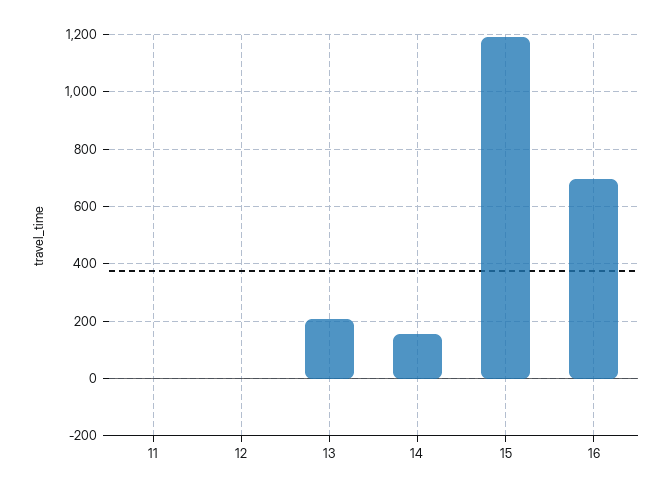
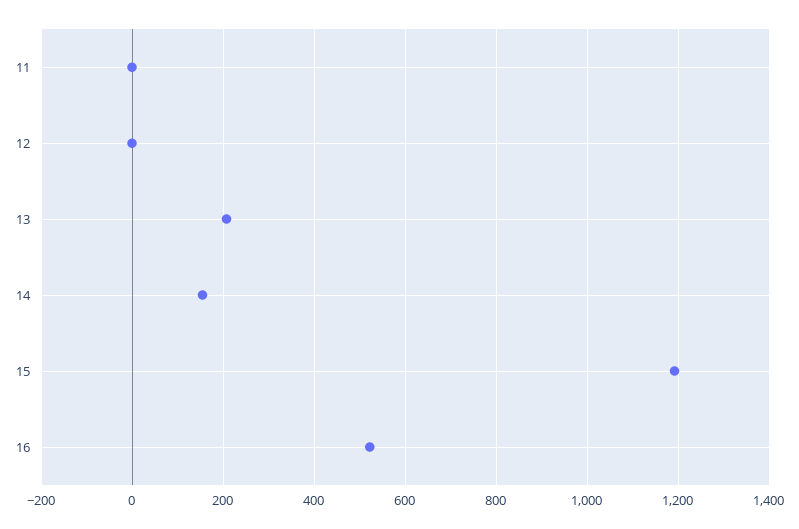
  {
    "11": 0,
    "12": 0,
    "13": 200,
    "14": 160,
    "15": 1200,
-   "16": 700
+   "16": 520
  }

